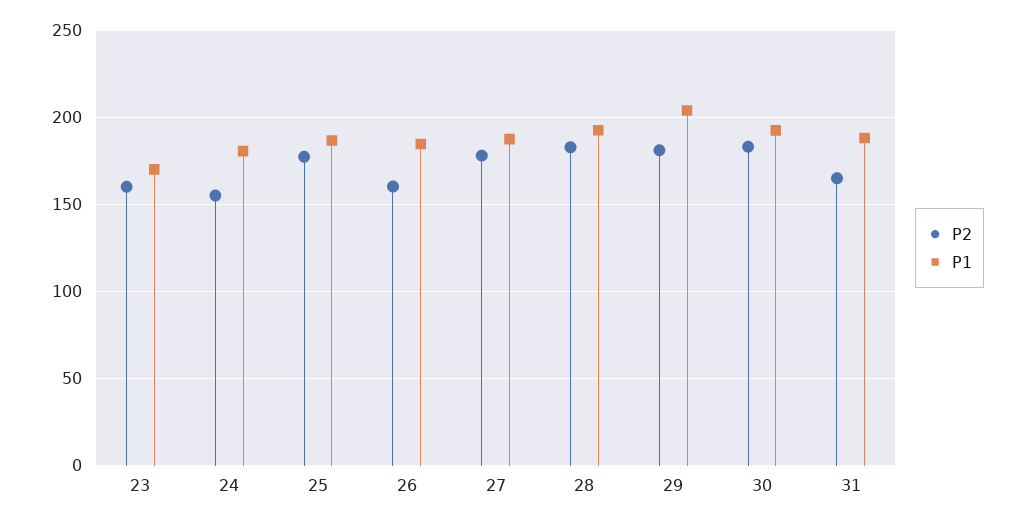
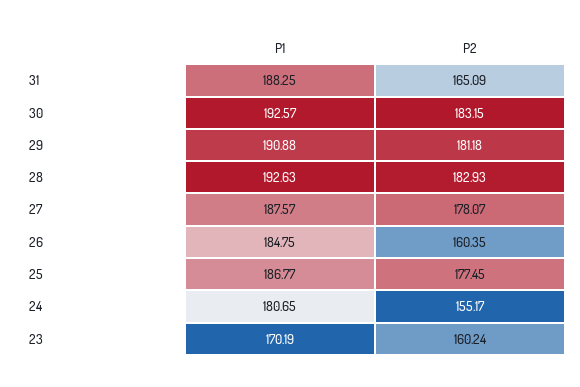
  {
    "P2": {
      "23": 160.24,
      "24": 155.17,
      "25": 177.45,
      "26": 160.35,
      "27": 178.07,
      "28": 182.93,
      "29": 181.18,
      "30": 183.15,
      "31": 165.09
    },
    "P1": {
      "23": 170.19,
      "24": 180.65,
      "25": 186.77,
      "26": 184.75,
      "27": 187.57,
      "28": 192.63,
-     "29": 205,
+     "29": 190.88,
      "30": 192.57,
      "31": 188.25
    }
  }

